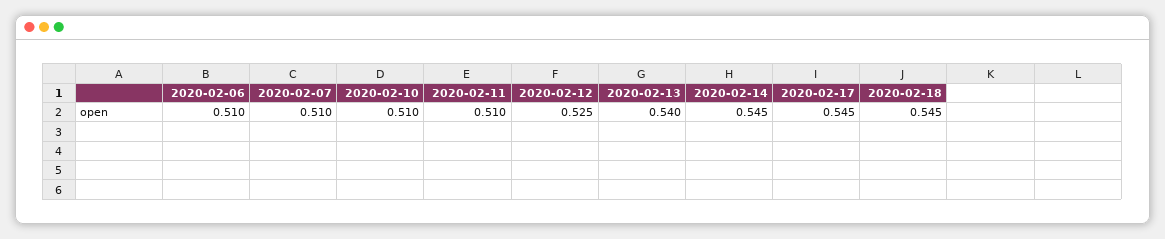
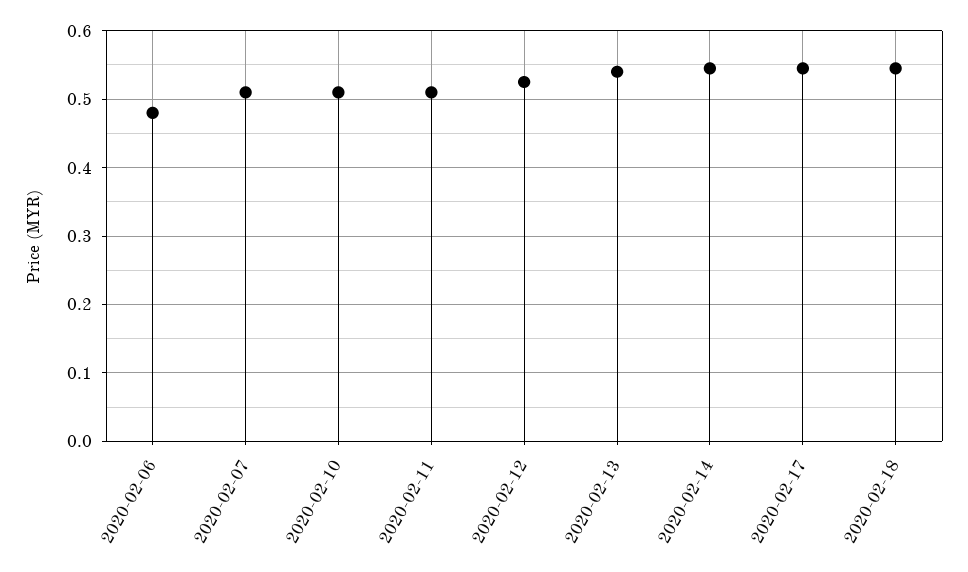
  {
-   "2020-02-06": 0.51,
+   "2020-02-06": 0.48,
    "2020-02-07": 0.51,
    "2020-02-10": 0.51,
    "2020-02-11": 0.51,
    "2020-02-12": 0.525,
    "2020-02-13": 0.54,
    "2020-02-14": 0.545,
    "2020-02-17": 0.545,
    "2020-02-18": 0.545
  }

